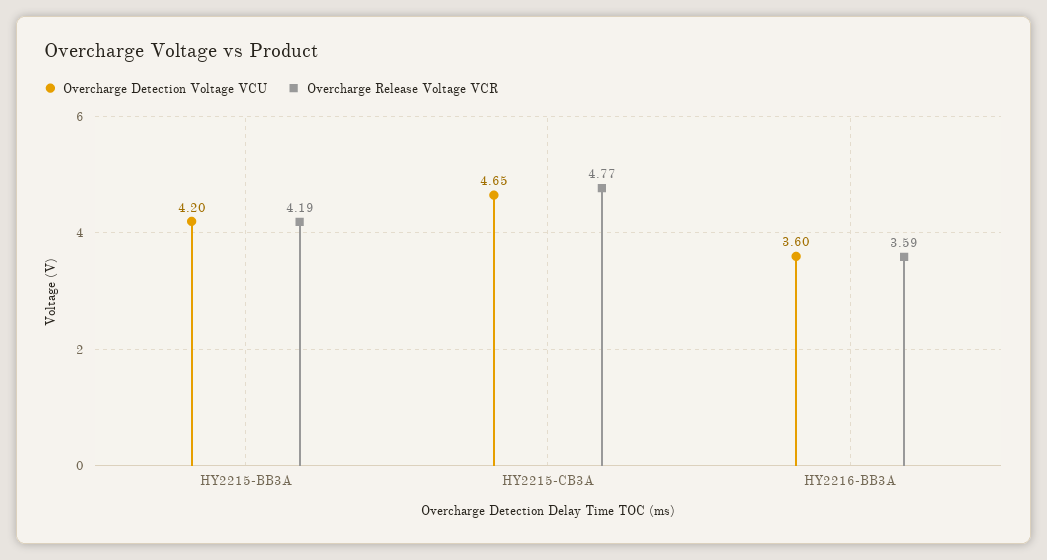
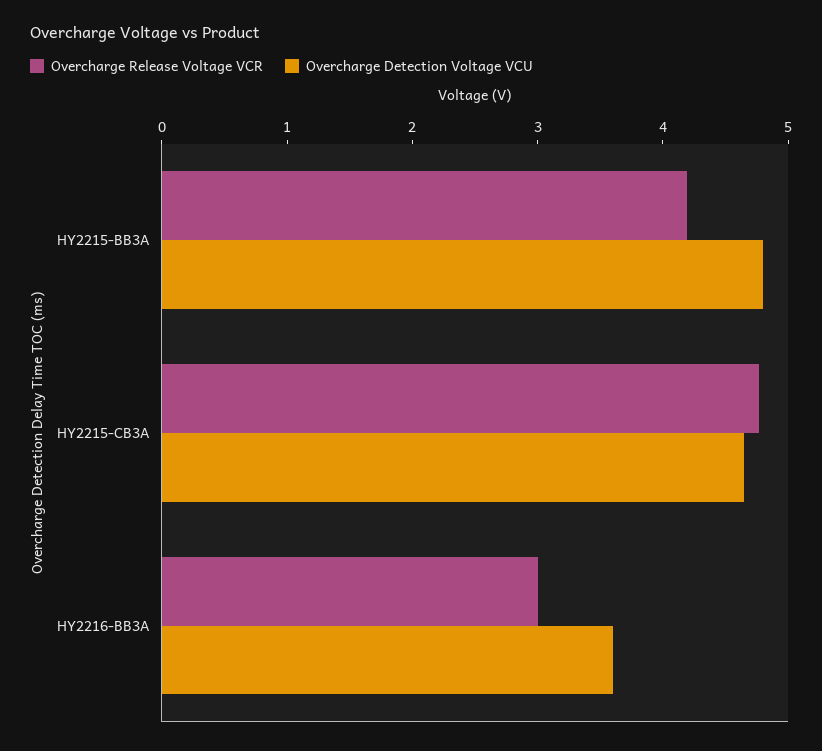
  {
    "Overcharge Detection Voltage VCU": {
-     "HY2215-BB3A": 4.2,
+     "HY2215-BB3A": 4.8,
      "HY2215-CB3A": 4.65,
      "HY2216-BB3A": 3.6
    },
    "Overcharge Release Voltage VCR": {
      "HY2215-BB3A": 4.19,
      "HY2215-CB3A": 4.77,
-     "HY2216-BB3A": 3.59
+     "HY2216-BB3A": 3
    }
  }

